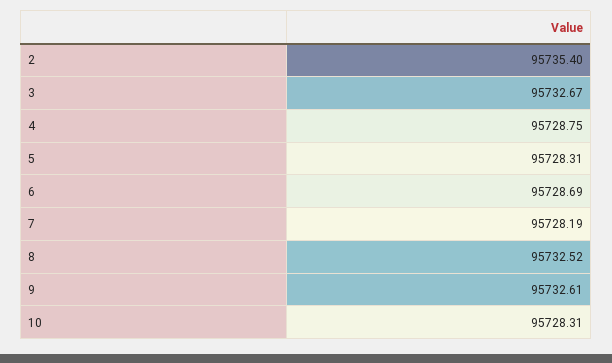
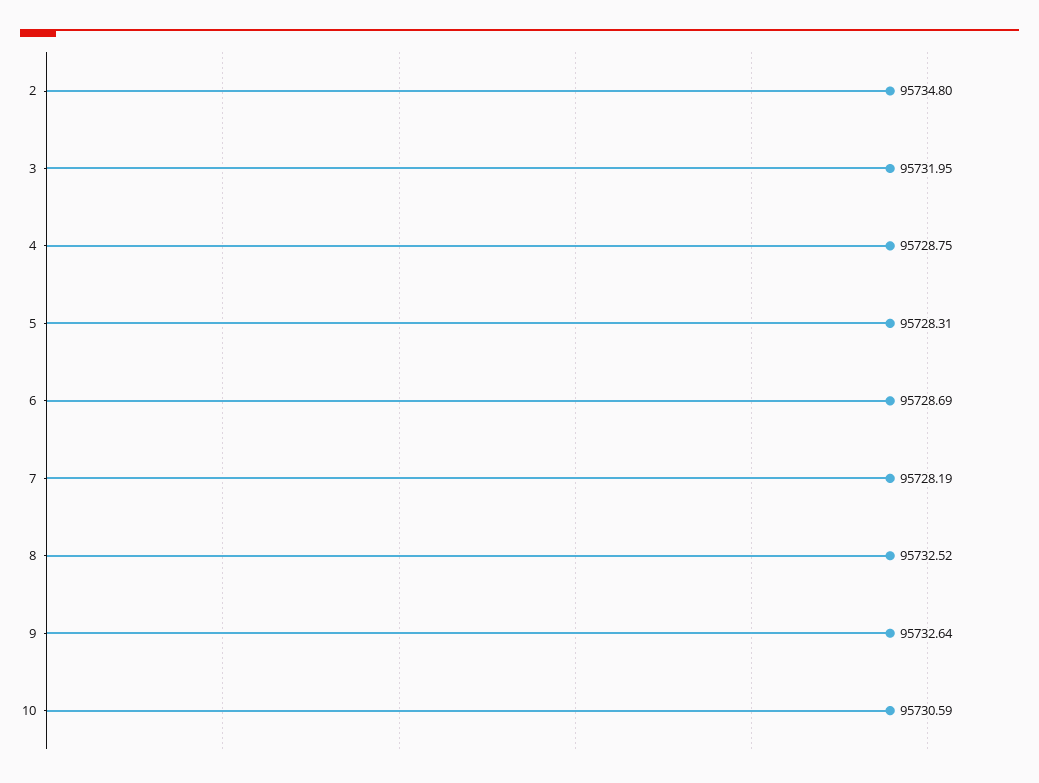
  {
-   "2": 95735.4,
+   "2": 95734.8,
-   "3": 95732.67,
+   "3": 95731.95,
    "4": 95728.75,
    "5": 95728.31,
    "6": 95728.69,
    "7": 95728.19,
    "8": 95732.52,
-   "9": 95732.61,
+   "9": 95732.64,
-   "10": 95728.31
+   "10": 95730.59
  }

